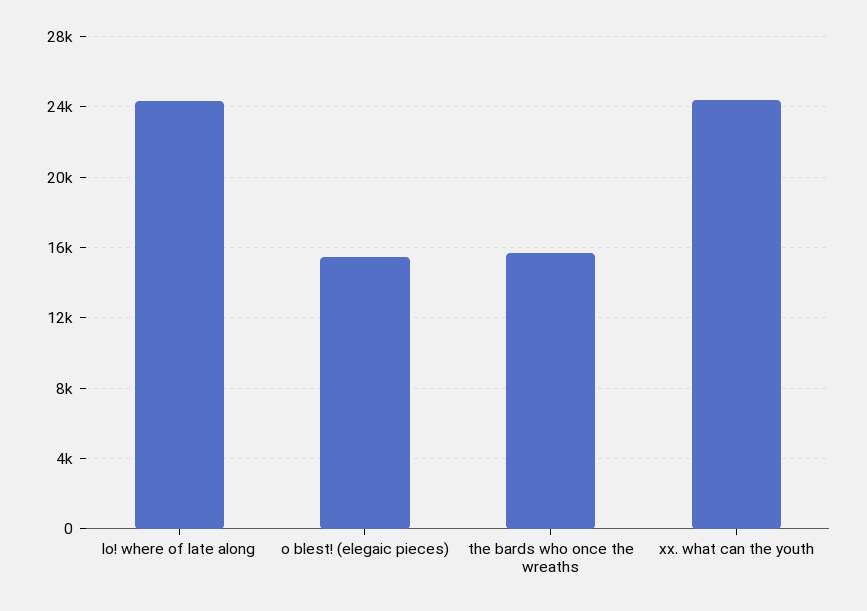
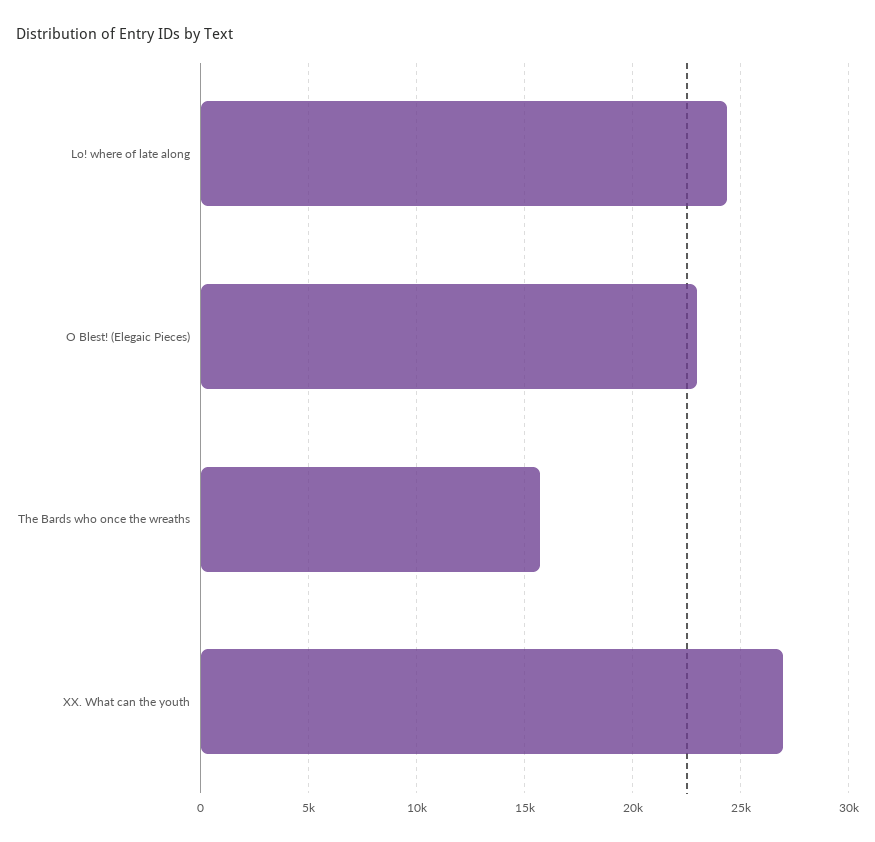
  {
    "lo! where of late along": 24500,
-   "o blest! (elegaic pieces)": 15500,
+   "o blest! (elegaic pieces)": 23000,
    "the bards who once the wreaths": 15500,
-   "xx. what can the youth": 24500
+   "xx. what can the youth": 27000
  }

